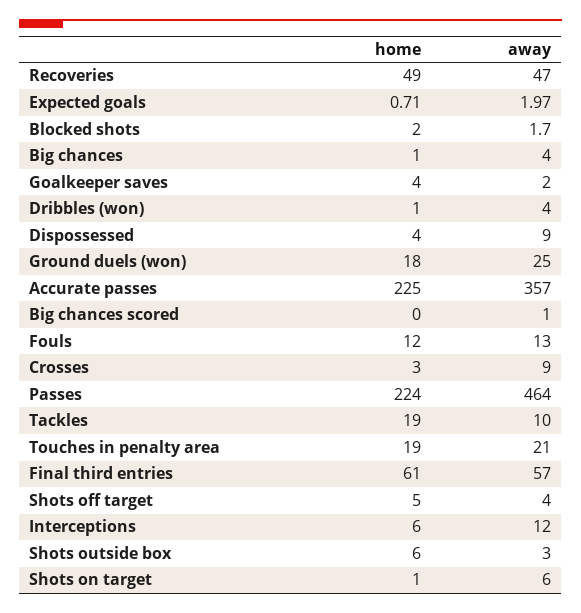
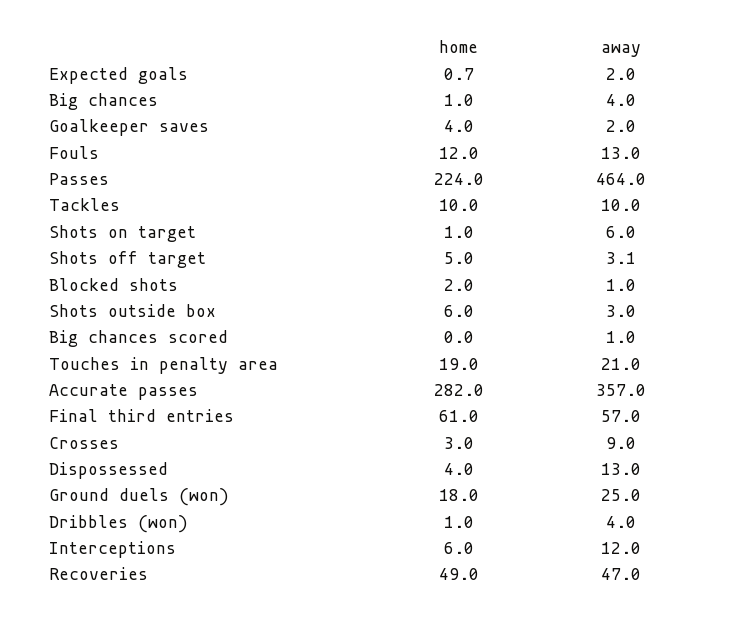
  {
    "home": {
      "Recoveries": 49,
      "Expected goals": 0.71,
      "Blocked shots": 2,
      "Big chances": 1,
      "Goalkeeper saves": 4,
      "Dribbles (won)": 1,
      "Dispossessed": 4,
      "Ground duels (won)": 18,
-     "Accurate passes": 225,
+     "Accurate passes": 282,
      "Big chances scored": 0,
      "Fouls": 12,
      "Crosses": 3,
      "Passes": 224,
-     "Tackles": 19,
+     "Tackles": 10,
      "Touches in penalty area": 19,
      "Final third entries": 61,
      "Shots off target": 5,
      "Interceptions": 6,
      "Shots outside box": 6,
      "Shots on target": 1
    },
    "away": {
      "Recoveries": 47,
      "Expected goals": 1.97,
-     "Blocked shots": 1.7,
+     "Blocked shots": 1,
      "Big chances": 4,
      "Goalkeeper saves": 2,
      "Dribbles (won)": 4,
-     "Dispossessed": 9,
+     "Dispossessed": 13,
      "Ground duels (won)": 25,
      "Accurate passes": 357,
      "Big chances scored": 1,
      "Fouls": 13,
      "Crosses": 9,
      "Passes": 464,
      "Tackles": 10,
      "Touches in penalty area": 21,
      "Final third entries": 57,
-     "Shots off target": 4,
+     "Shots off target": 3.1,
      "Interceptions": 12,
      "Shots outside box": 3,
      "Shots on target": 6
    }
  }

